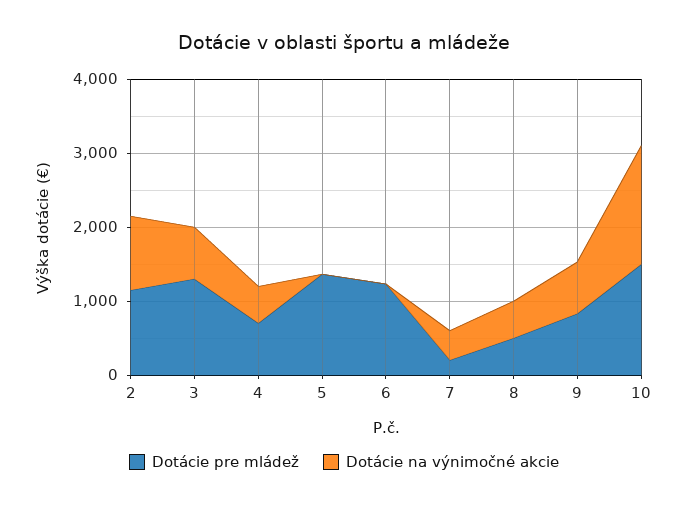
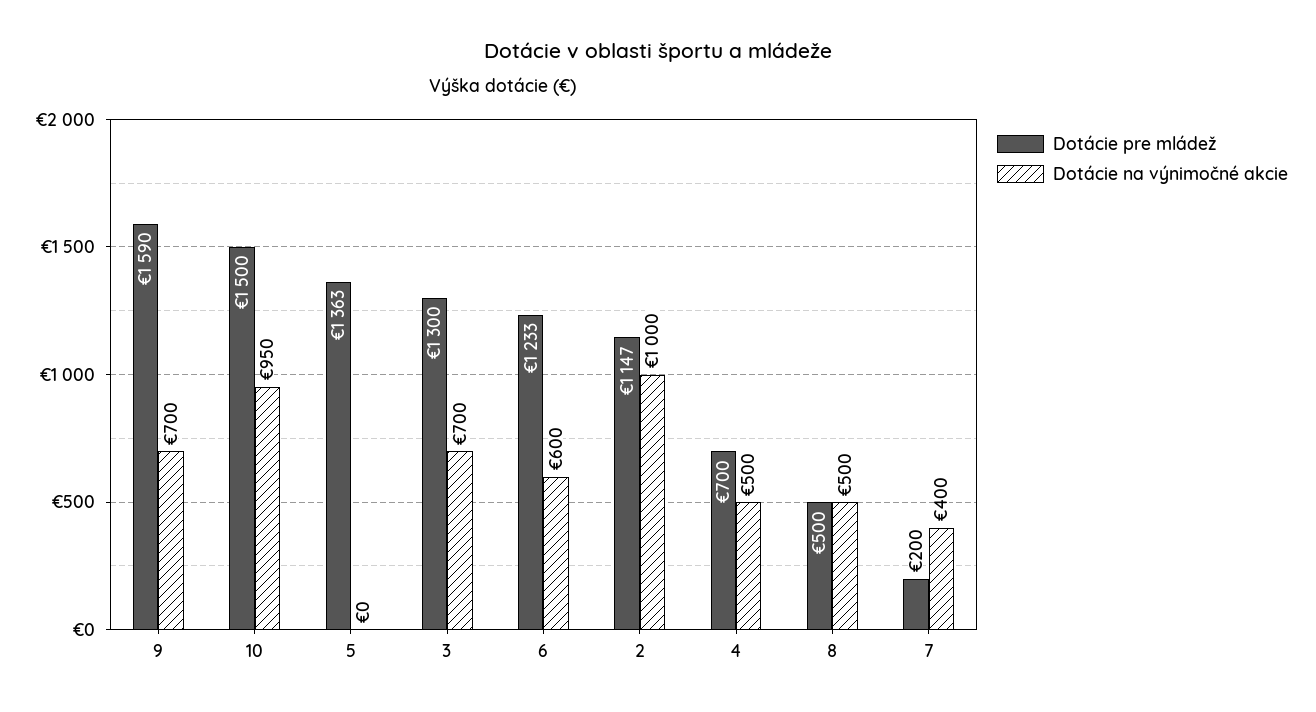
  {
    "Dotácie pre mládež": {
      "2": 1147,
      "3": 1300,
      "4": 700,
      "5": 1363,
      "6": 1233,
      "7": 200,
      "8": 500,
-     "9": 800,
+     "9": 1590,
      "10": 1500
    },
    "Dotácie na výnimočné akcie": {
      "2": 1000,
      "3": 700,
      "4": 500,
      "5": 0,
-     "6": 0,
+     "6": 600,
      "7": 400,
      "8": 500,
      "9": 700,
-     "10": 1600
+     "10": 950
    }
  }

